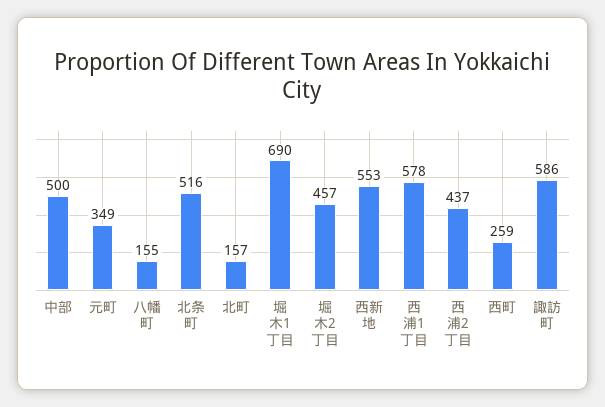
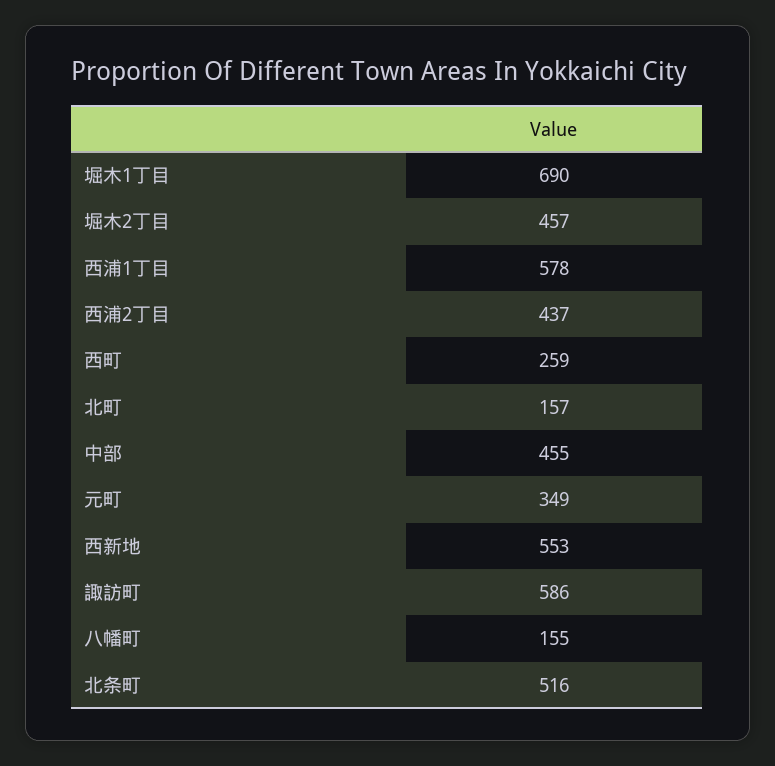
  {
-   "中部": 500,
+   "中部": 455,
    "元町": 349,
    "八幡町": 155,
    "北条町": 516,
    "北町": 157,
    "堀木1丁目": 690,
    "堀木2丁目": 457,
    "西新地": 553,
    "西浦1丁目": 578,
    "西浦2丁目": 437,
    "西町": 259,
    "諏訪町": 586
  }

